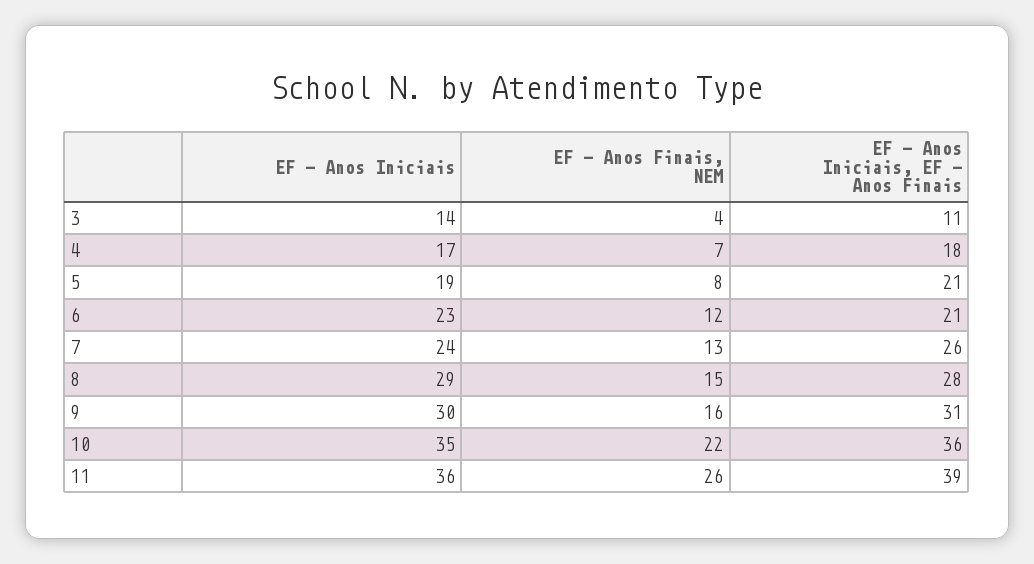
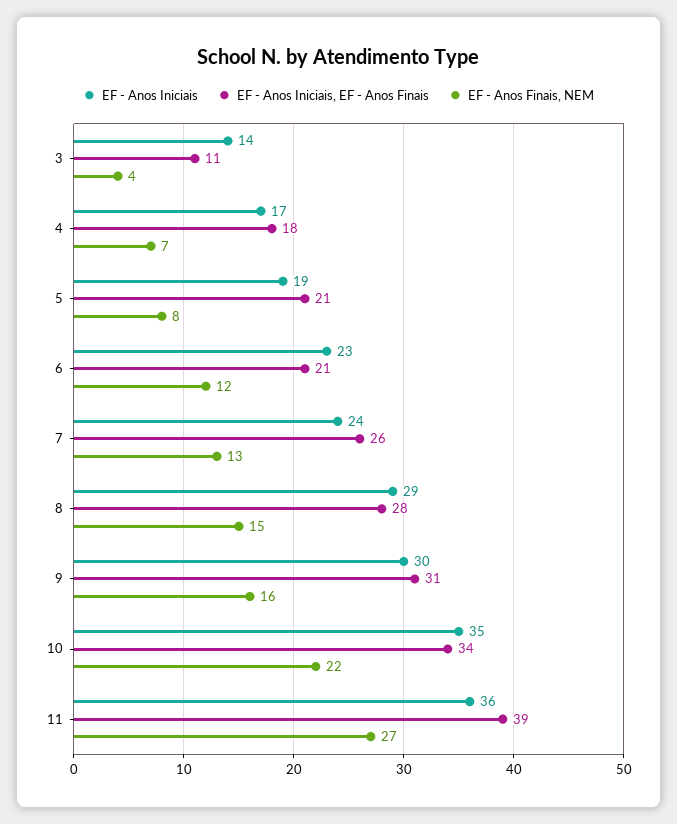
  {
    "EF - Anos Iniciais": {
      "3": 14,
      "4": 17,
      "5": 19,
      "6": 23,
      "7": 24,
      "8": 29,
      "9": 30,
      "10": 35,
      "11": 36
    },
    "EF - Anos Finais, NEM": {
      "3": 4,
      "4": 7,
      "5": 8,
      "6": 12,
      "7": 13,
      "8": 15,
      "9": 16,
      "10": 22,
-     "11": 26
+     "11": 27
    },
    "EF - Anos Iniciais, EF - Anos Finais": {
      "3": 11,
      "4": 18,
      "5": 21,
      "6": 21,
      "7": 26,
      "8": 28,
      "9": 31,
-     "10": 36,
+     "10": 34,
      "11": 39
    }
  }

